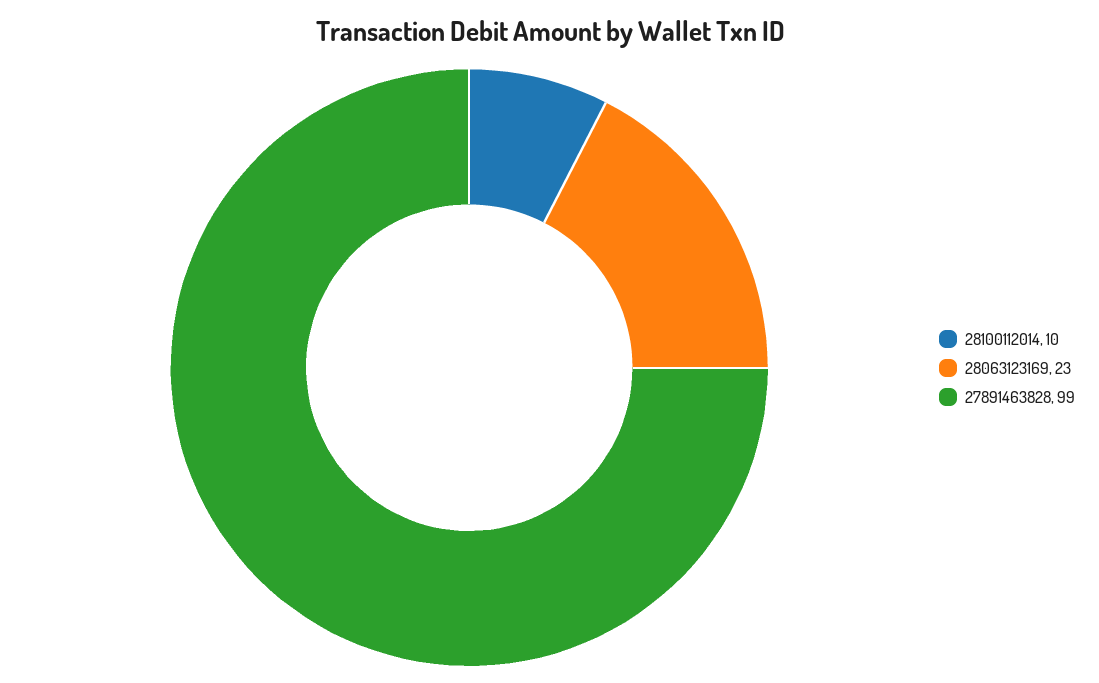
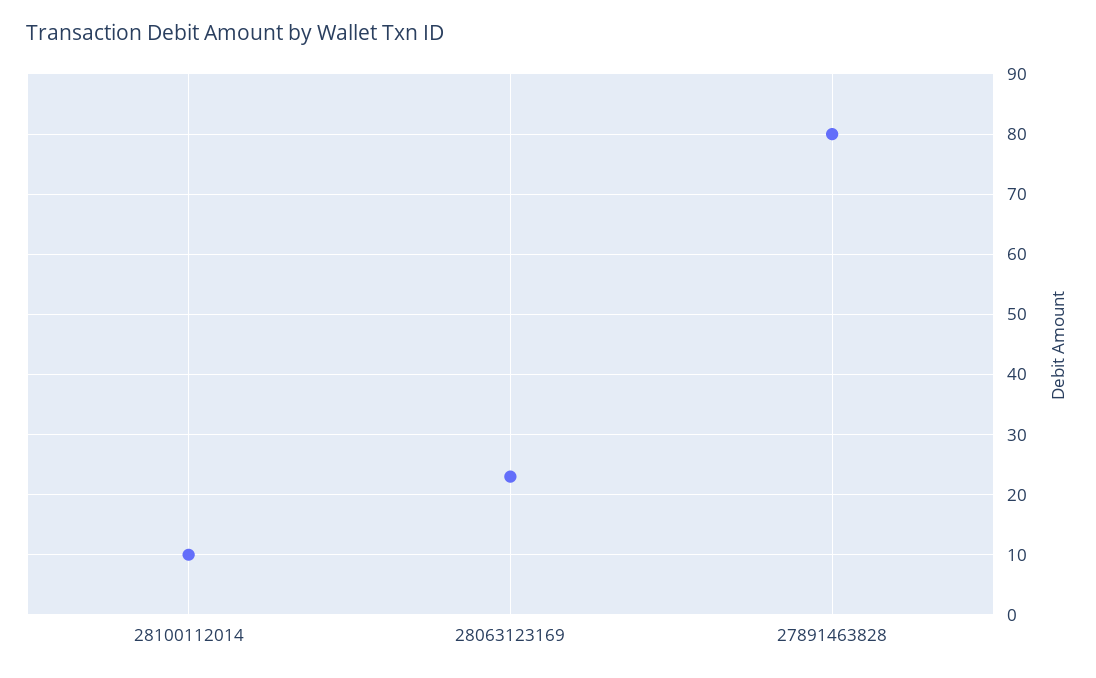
  {
    "28100112014": 10,
    "28063123169": 23,
-   "27891463828": 99
+   "27891463828": 80
  }

